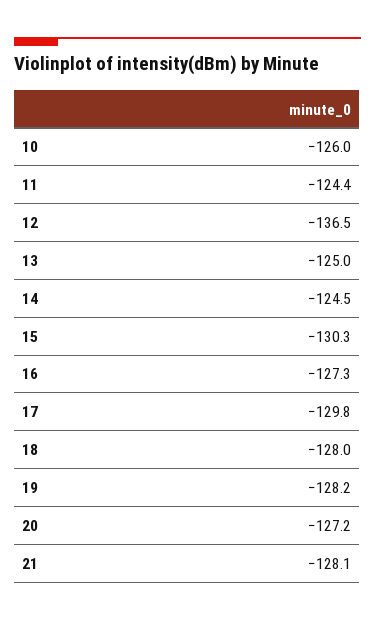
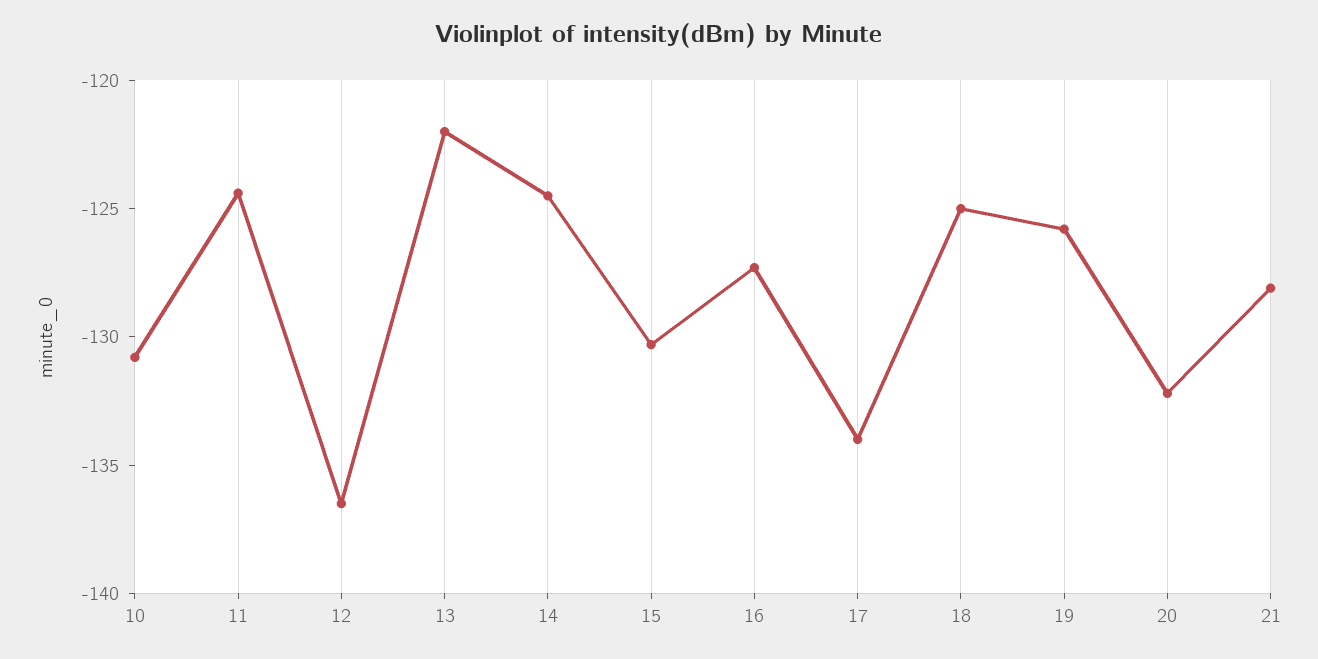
  {
-   "10": -126,
+   "10": -131,
    "11": -124.4,
    "12": -136.5,
-   "13": -125,
+   "13": -122,
    "14": -124.5,
    "15": -130.3,
    "16": -127.3,
-   "17": -129.8,
+   "17": -134,
-   "18": -128,
+   "18": -125,
-   "19": -128.2,
+   "19": -126,
-   "20": -127.2,
+   "20": -132,
    "21": -128.1
  }

